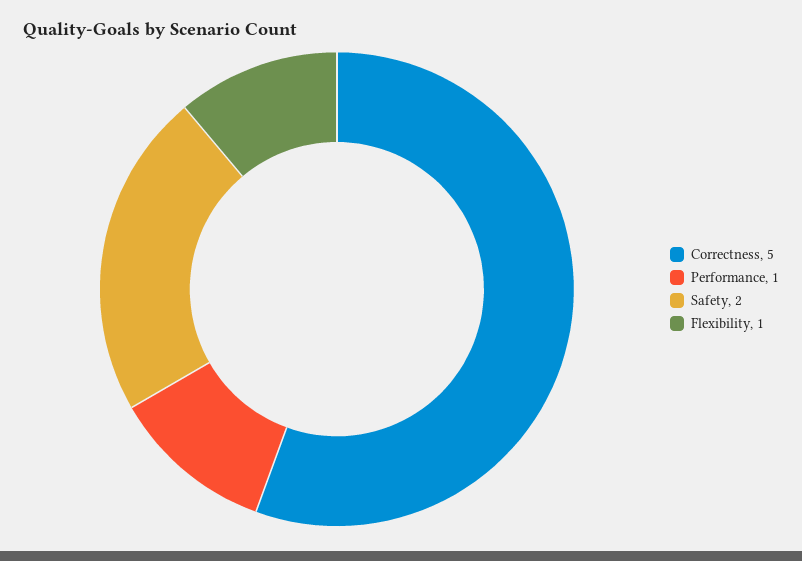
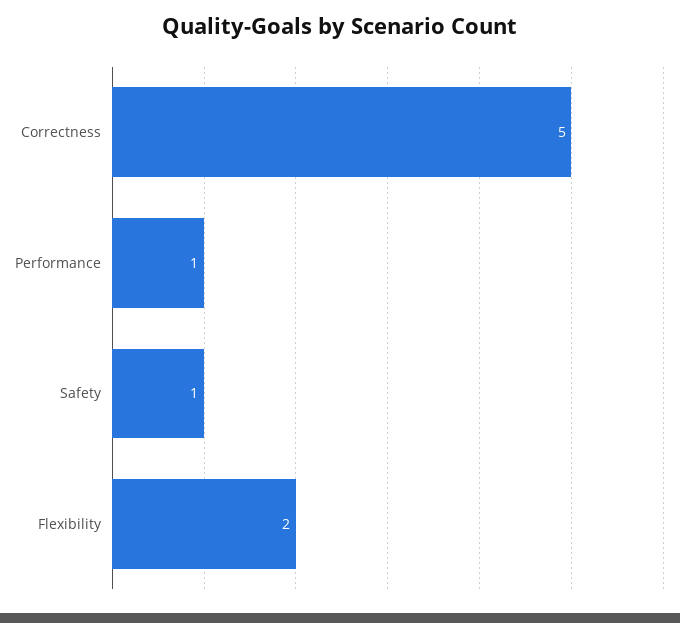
  {
    "Correctness": 5,
    "Performance": 1,
-   "Safety": 2,
+   "Safety": 1,
-   "Flexibility": 1
+   "Flexibility": 2
  }

